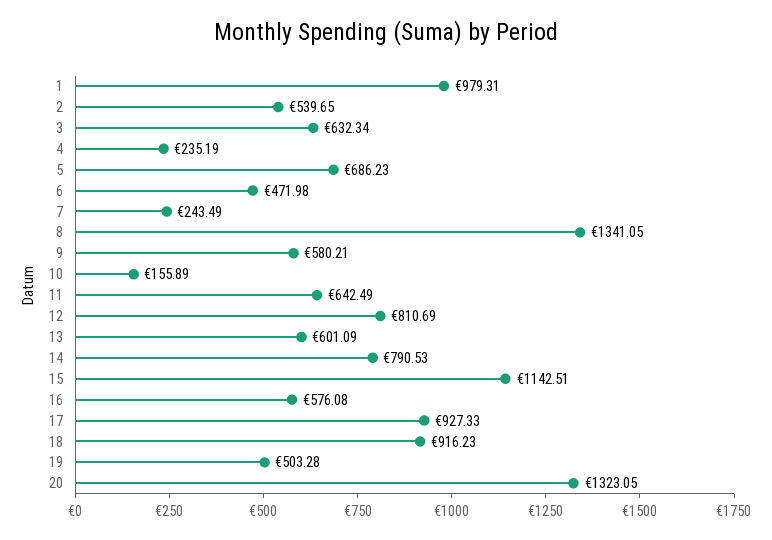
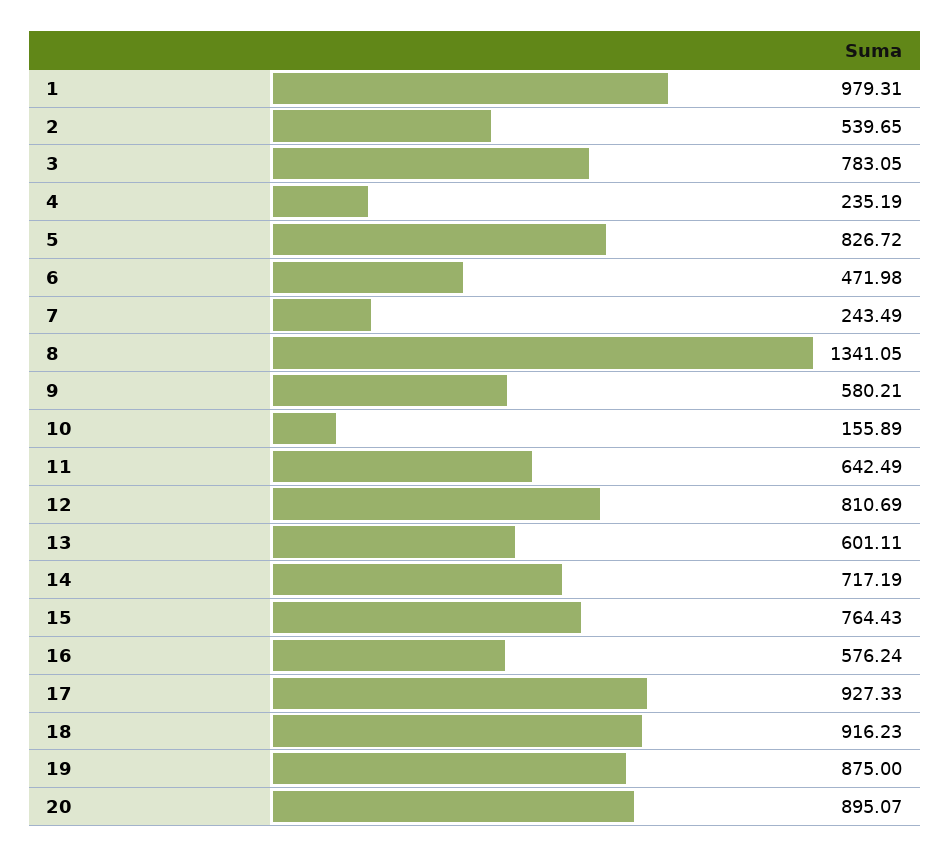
  {
    "1": 979.31,
    "2": 539.65,
-   "3": 632.34,
+   "3": 783.05,
    "4": 235.19,
-   "5": 686.23,
+   "5": 826.72,
    "6": 471.98,
    "7": 243.49,
    "8": 1341.05,
    "9": 580.21,
    "10": 155.89,
    "11": 642.49,
    "12": 810.69,
-   "13": 601.09,
+   "13": 601.11,
-   "14": 790.53,
+   "14": 717.19,
-   "15": 1142.51,
+   "15": 764.43,
-   "16": 576.08,
+   "16": 576.24,
    "17": 927.33,
    "18": 916.23,
-   "19": 503.28,
+   "19": 875,
-   "20": 1323.05
+   "20": 895.07
  }

